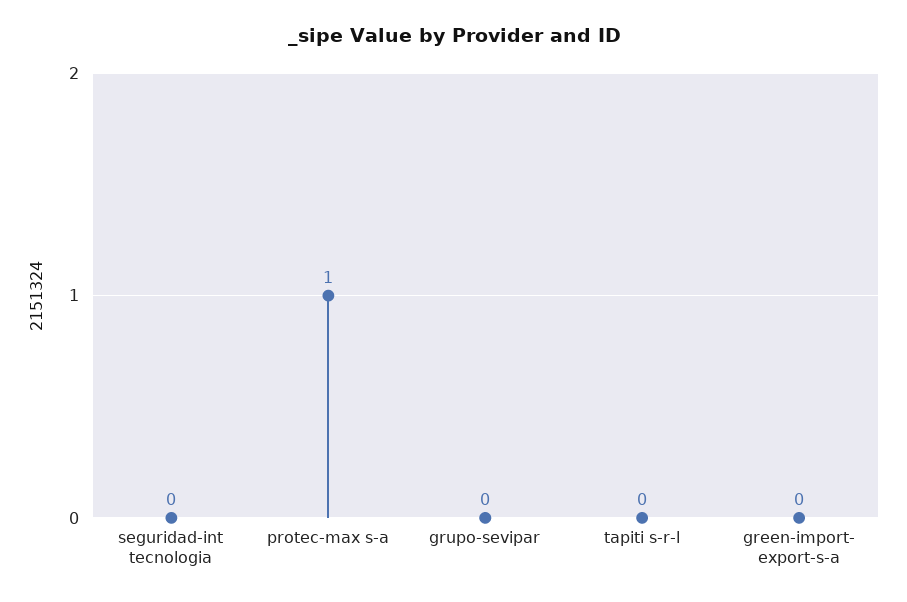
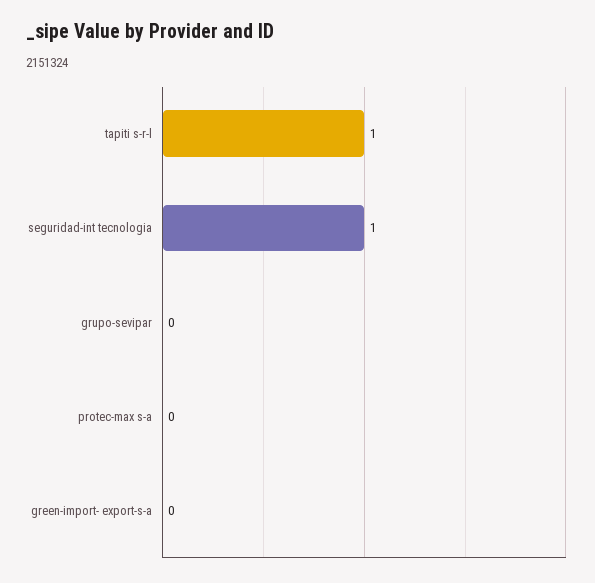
  {
-   "seguridad-int tecnologia": 0,
+   "seguridad-int tecnologia": 1,
-   "protec-max s-a": 1,
+   "protec-max s-a": 0,
    "grupo-sevipar": 0,
-   "tapiti s-r-l": 0,
+   "tapiti s-r-l": 1,
    "green-import- export-s-a": 0
  }

